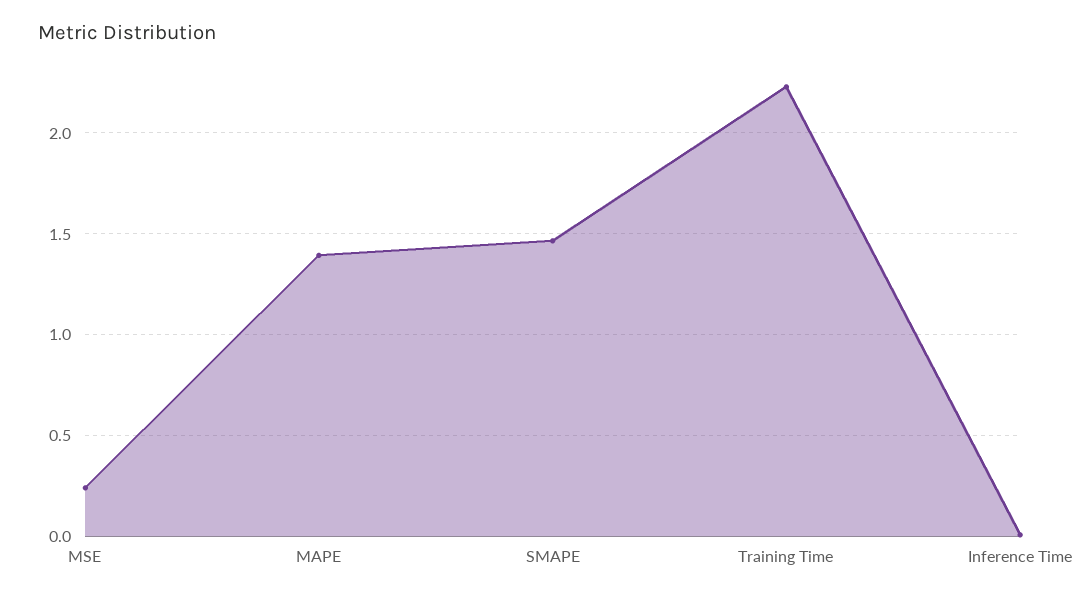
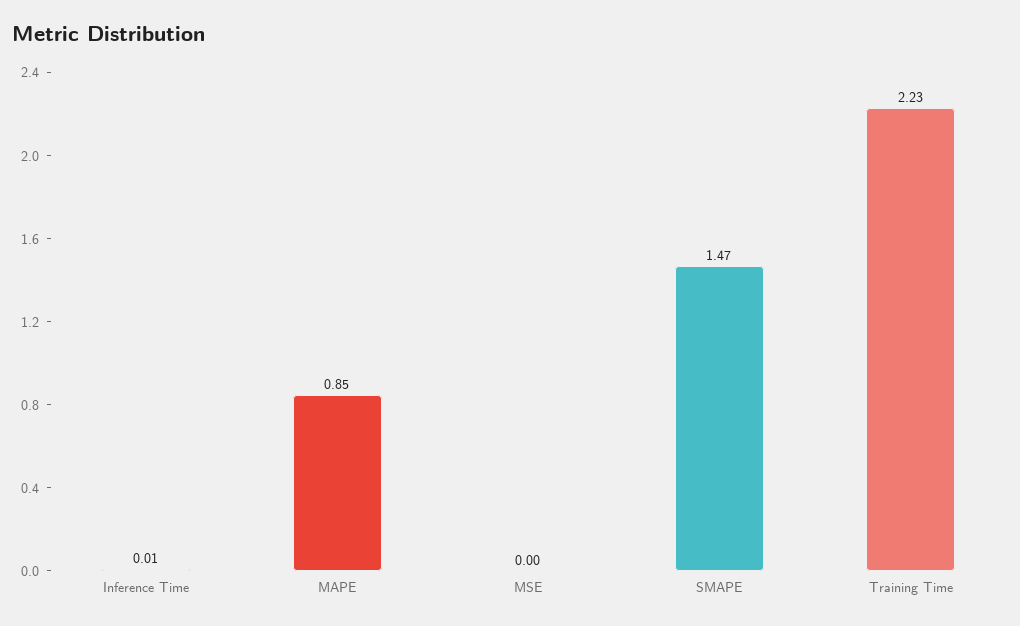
  {
-   "MSE": 0.25,
+   "MSE": 0,
-   "MAPE": 1.4,
+   "MAPE": 0.85,
    "SMAPE": 1.47,
    "Training Time": 2.23,
    "Inference Time": 0.01
  }

